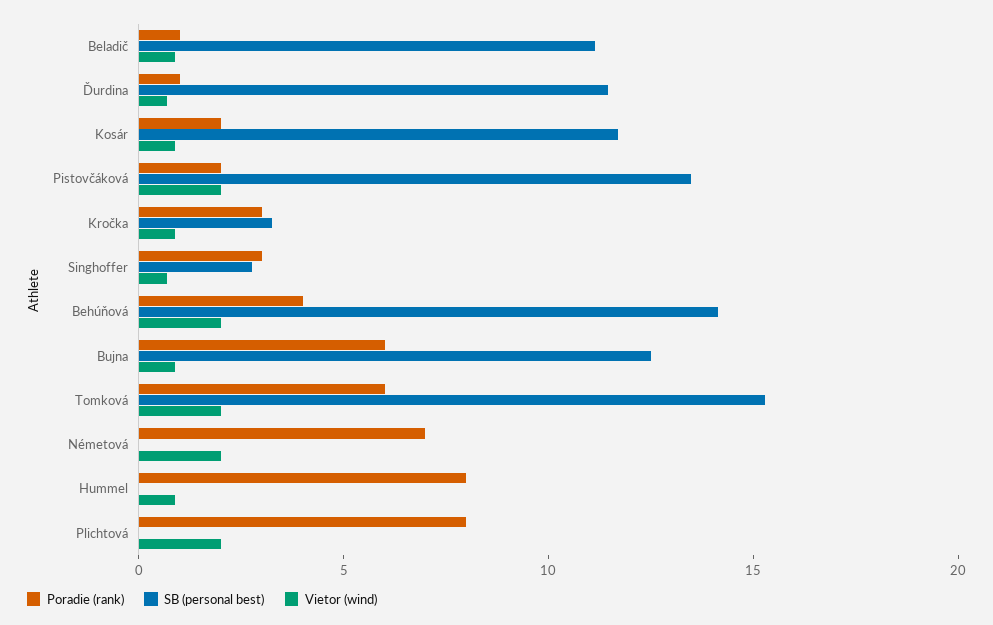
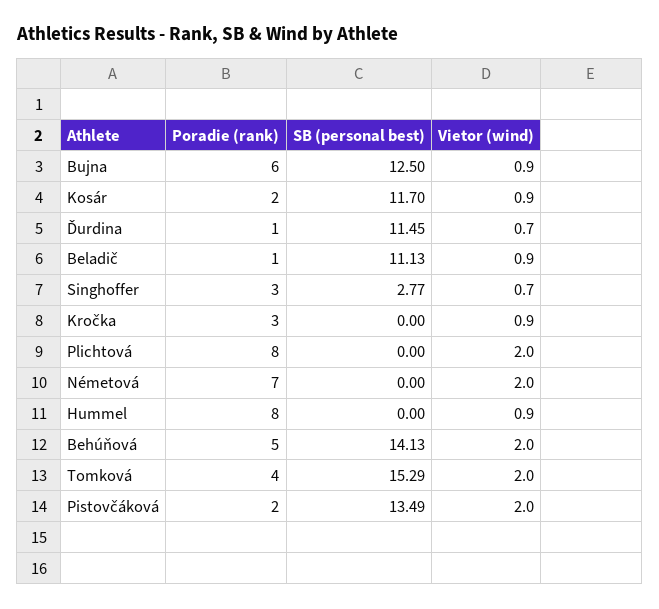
  {
    "Poradie (rank)": {
      "Beladič": 1,
      "Ďurdina": 1,
      "Kosár": 2,
      "Pistovčáková": 2,
      "Kročka": 3,
      "Singhoffer": 3,
-     "Behúňová": 4,
+     "Behúňová": 5,
      "Bujna": 6,
-     "Tomková": 6,
+     "Tomková": 4,
      "Németová": 7,
      "Hummel": 8,
      "Plichtová": 8
    },
    "SB (personal best)": {
      "Beladič": 11.13,
      "Ďurdina": 11.45,
      "Kosár": 11.7,
      "Pistovčáková": 13.49,
-     "Kročka": 3,
+     "Kročka": 0,
      "Singhoffer": 2.77,
      "Behúňová": 14.13,
      "Bujna": 12.5,
      "Tomková": 15.29,
      "Németová": 0,
      "Hummel": 0,
      "Plichtová": 0
    },
    "Vietor (wind)": {
      "Beladič": 0.9,
      "Ďurdina": 0.7,
      "Kosár": 0.9,
      "Pistovčáková": 2,
      "Kročka": 0.9,
      "Singhoffer": 0.7,
      "Behúňová": 2,
      "Bujna": 0.9,
      "Tomková": 2,
      "Németová": 2,
      "Hummel": 0.9,
      "Plichtová": 2
    }
  }

